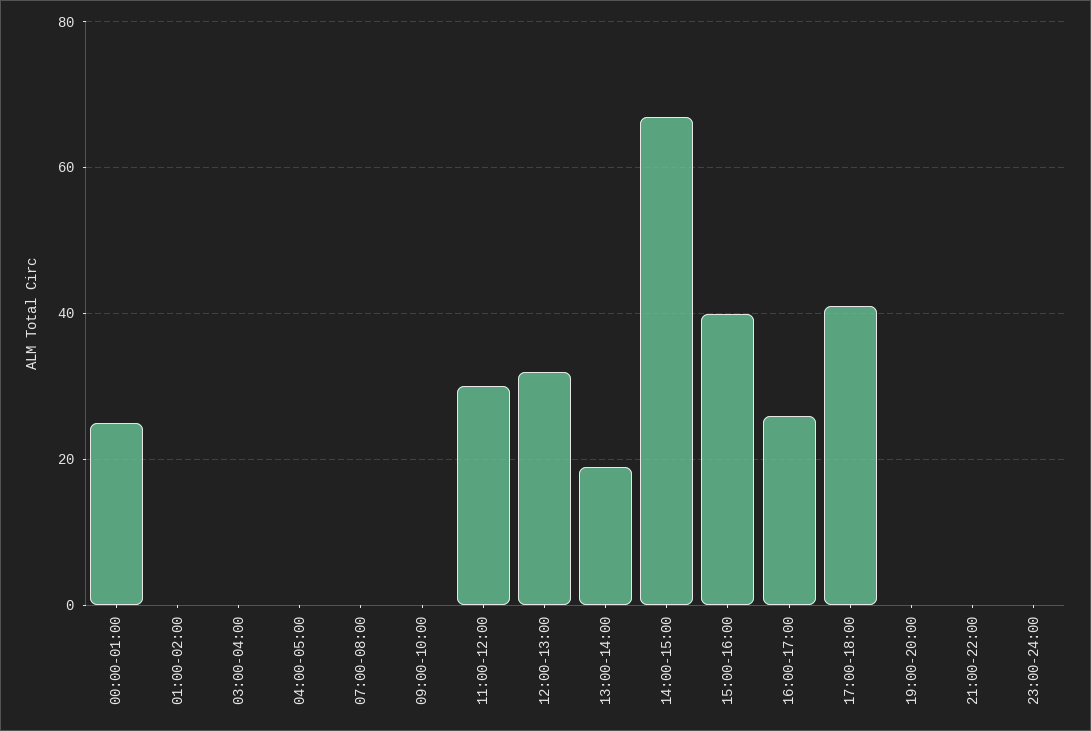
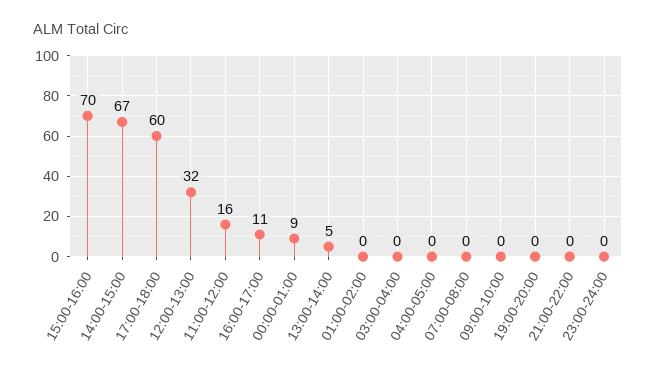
  {
-   "00:00-01:00": 25,
+   "00:00-01:00": 9,
    "01:00-02:00": 0,
    "03:00-04:00": 0,
    "04:00-05:00": 0,
    "07:00-08:00": 0,
    "09:00-10:00": 0,
-   "11:00-12:00": 30,
+   "11:00-12:00": 16,
    "12:00-13:00": 32,
-   "13:00-14:00": 20,
+   "13:00-14:00": 5,
    "14:00-15:00": 67,
-   "15:00-16:00": 40,
+   "15:00-16:00": 70,
-   "16:00-17:00": 25,
+   "16:00-17:00": 11,
-   "17:00-18:00": 40,
+   "17:00-18:00": 60,
    "19:00-20:00": 0,
    "21:00-22:00": 0,
    "23:00-24:00": 0
  }

